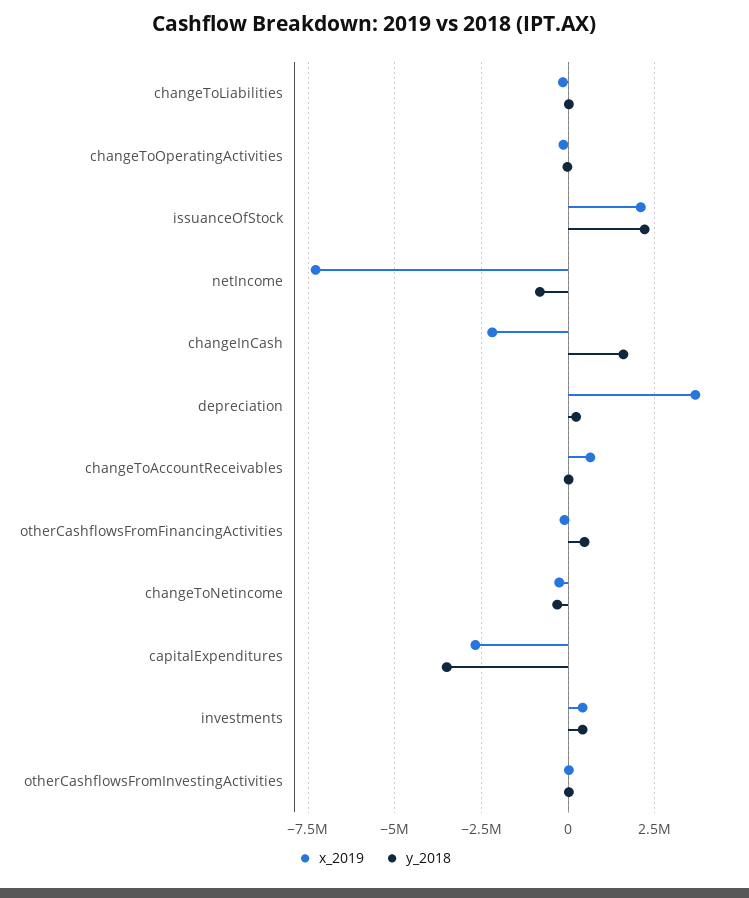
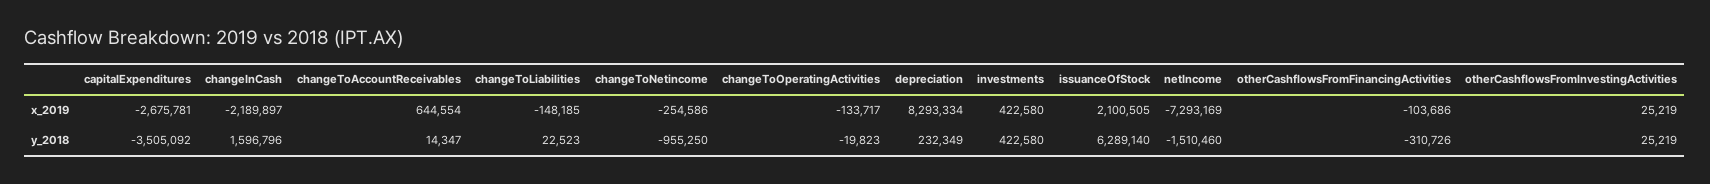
  {
    "x_2019": {
      "changeToLiabilities": -148185,
      "changeToOperatingActivities": -133717,
      "issuanceOfStock": 2100505,
      "netIncome": -7293169,
      "changeInCash": -2189897,
-     "depreciation": 3750000,
+     "depreciation": 8293334,
      "changeToAccountReceivables": 644554,
      "otherCashflowsFromFinancingActivities": -103686,
      "changeToNetincome": -254586,
      "capitalExpenditures": -2675781,
      "investments": 422580,
      "otherCashflowsFromInvestingActivities": 25219
    },
    "y_2018": {
      "changeToLiabilities": 22523,
      "changeToOperatingActivities": -19823,
-     "issuanceOfStock": 2250000,
+     "issuanceOfStock": 6289140,
-     "netIncome": -750000,
+     "netIncome": -1510460,
      "changeInCash": 1596796,
      "depreciation": 232349,
      "changeToAccountReceivables": 14347,
-     "otherCashflowsFromFinancingActivities": 500000,
+     "otherCashflowsFromFinancingActivities": -310726,
-     "changeToNetincome": -250000,
+     "changeToNetincome": -955250,
      "capitalExpenditures": -3505092,
      "investments": 422580,
      "otherCashflowsFromInvestingActivities": 25219
    }
  }

